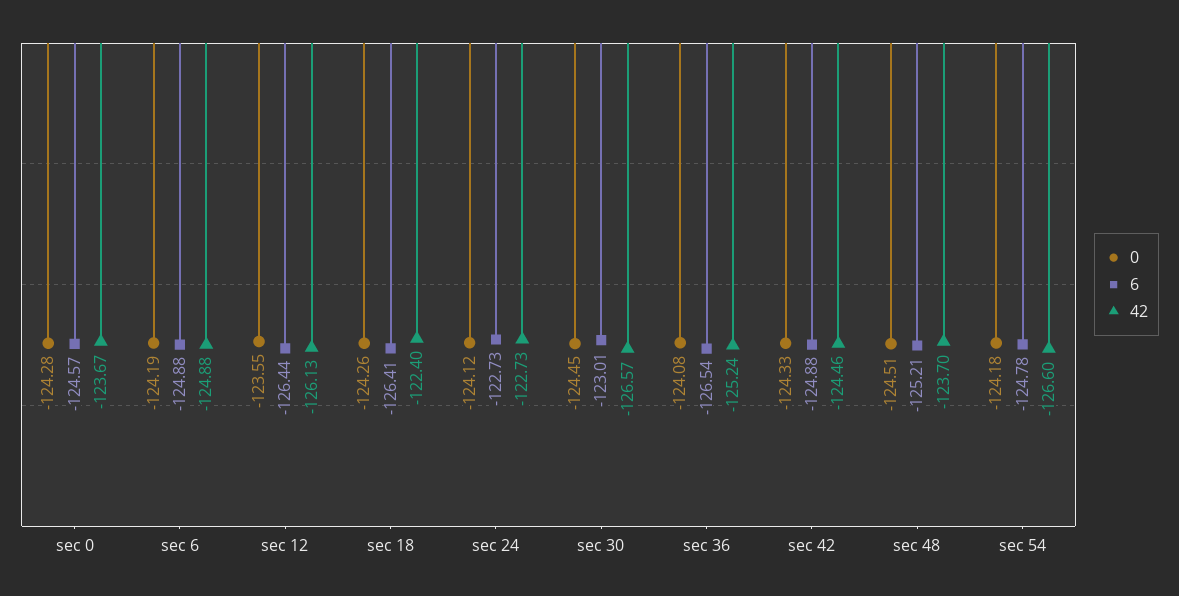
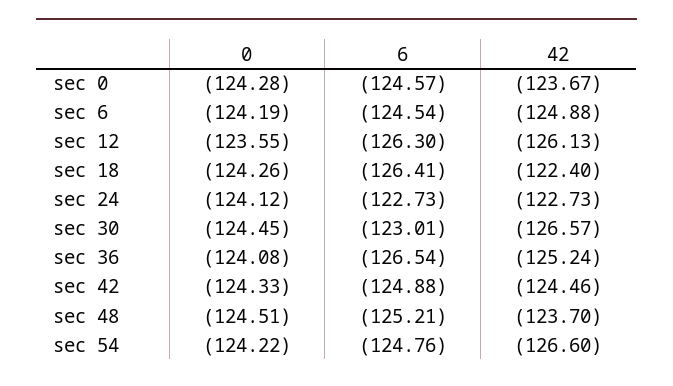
  {
    "0": {
      "sec 0": -124.28,
      "sec 6": -124.19,
      "sec 12": -123.55,
      "sec 18": -124.26,
      "sec 24": -124.12,
      "sec 30": -124.45,
      "sec 36": -124.08,
      "sec 42": -124.33,
      "sec 48": -124.51,
-     "sec 54": -124.18
+     "sec 54": -124.22
    },
    "6": {
      "sec 0": -124.57,
-     "sec 6": -124.88,
+     "sec 6": -124.54,
-     "sec 12": -126.44,
+     "sec 12": -126.3,
      "sec 18": -126.41,
      "sec 24": -122.73,
      "sec 30": -123.01,
      "sec 36": -126.54,
      "sec 42": -124.88,
      "sec 48": -125.21,
-     "sec 54": -124.78
+     "sec 54": -124.76
    },
    "42": {
      "sec 0": -123.67,
      "sec 6": -124.88,
      "sec 12": -126.13,
      "sec 18": -122.4,
      "sec 24": -122.73,
      "sec 30": -126.57,
      "sec 36": -125.24,
      "sec 42": -124.46,
      "sec 48": -123.7,
      "sec 54": -126.6
    }
  }

